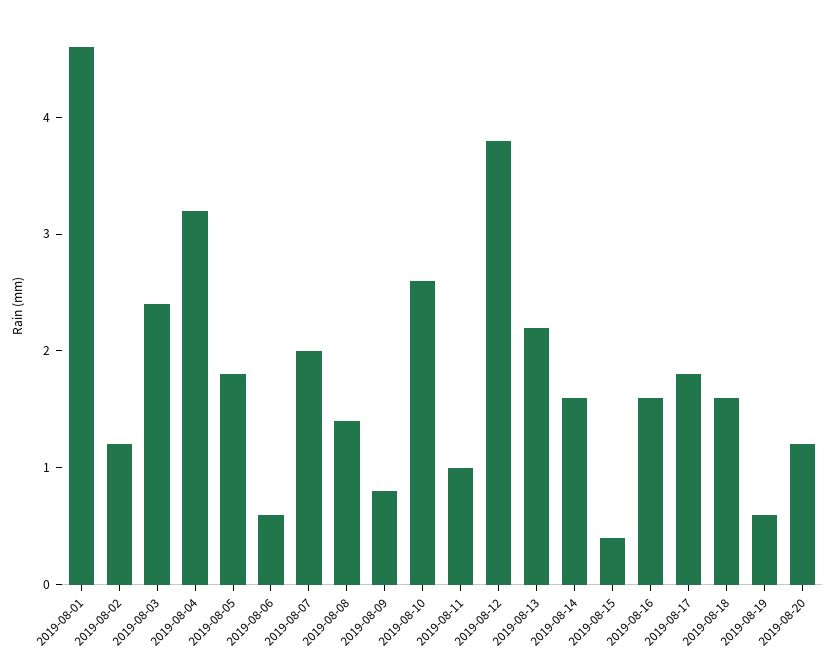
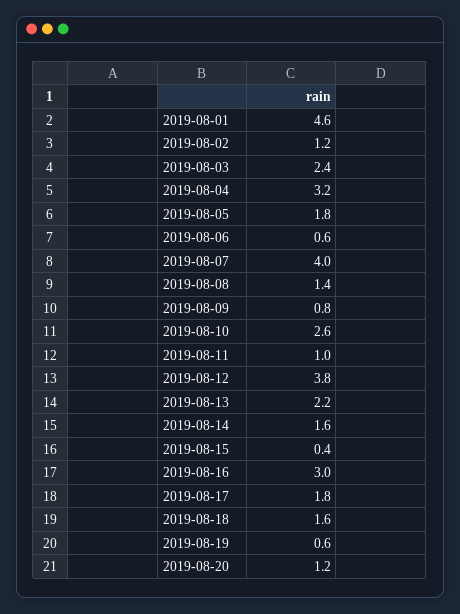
  {
    "2019-08-01": 4.6,
    "2019-08-02": 1.2,
    "2019-08-03": 2.4,
    "2019-08-04": 3.2,
    "2019-08-05": 1.8,
    "2019-08-06": 0.6,
-   "2019-08-07": 2,
+   "2019-08-07": 4,
    "2019-08-08": 1.4,
    "2019-08-09": 0.8,
    "2019-08-10": 2.6,
    "2019-08-11": 1,
    "2019-08-12": 3.8,
    "2019-08-13": 2.2,
    "2019-08-14": 1.6,
    "2019-08-15": 0.4,
-   "2019-08-16": 1.6,
+   "2019-08-16": 3,
    "2019-08-17": 1.8,
    "2019-08-18": 1.6,
    "2019-08-19": 0.6,
    "2019-08-20": 1.2
  }

